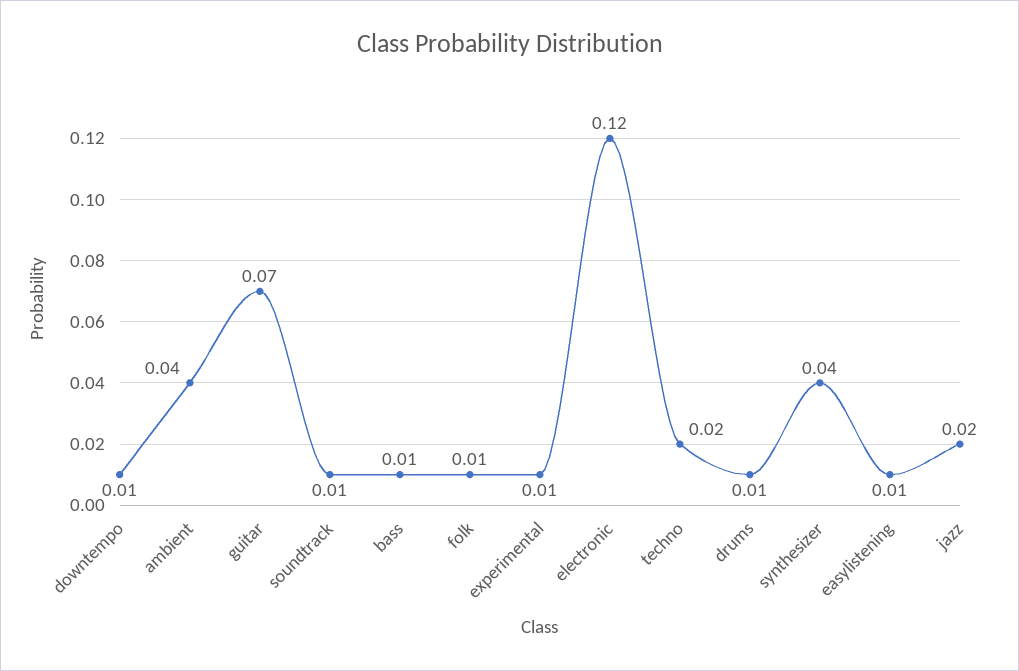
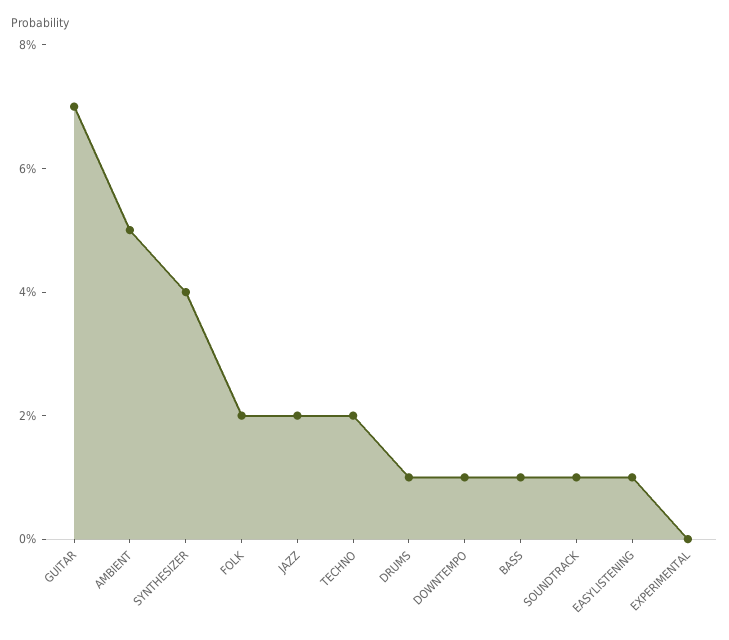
  {
    "downtempo": 0.01,
-   "ambient": 0.04,
+   "ambient": 0.05,
    "guitar": 0.07,
    "soundtrack": 0.01,
    "bass": 0.01,
-   "folk": 0.01,
+   "folk": 0.02,
-   "experimental": 0.01,
+   "experimental": 0,
-   "electronic": 0.12,
    "techno": 0.02,
    "drums": 0.01,
    "synthesizer": 0.04,
    "easylistening": 0.01,
    "jazz": 0.02
  }

